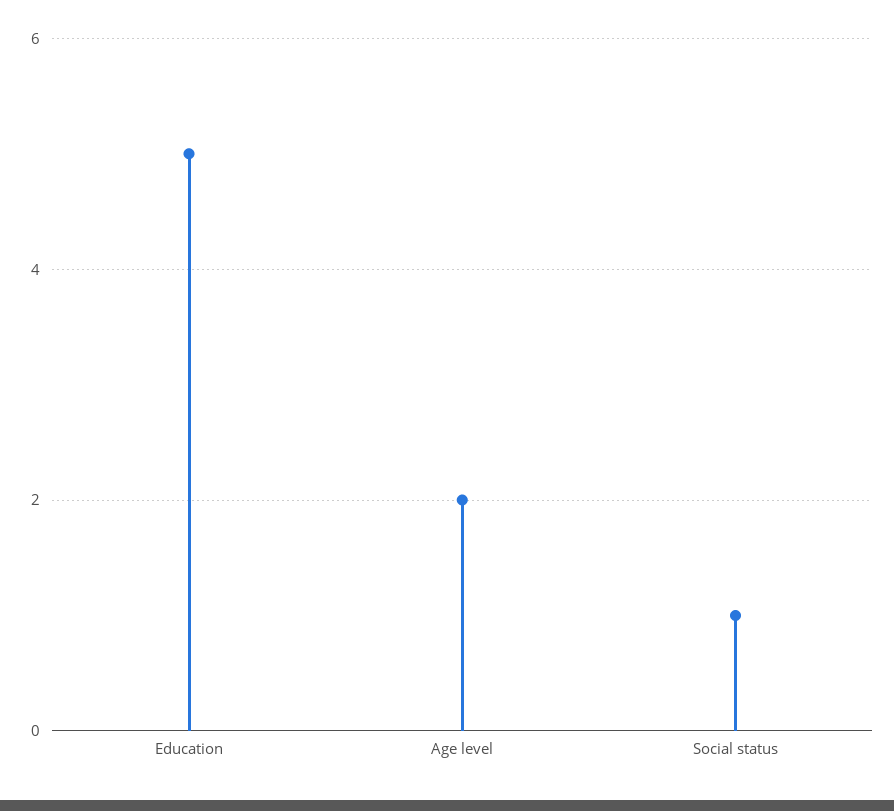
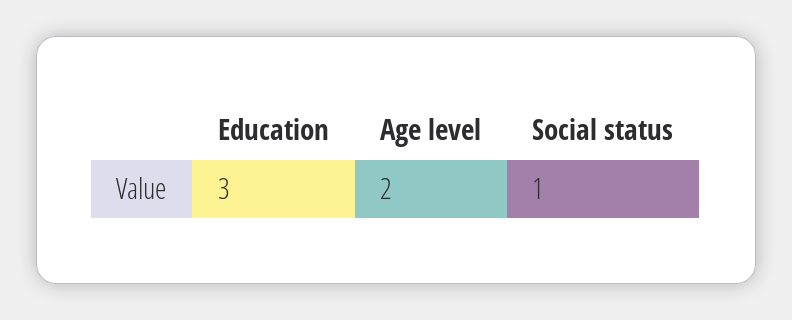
  {
-   "Education": 5,
+   "Education": 3,
    "Age level": 2,
    "Social status": 1
  }

